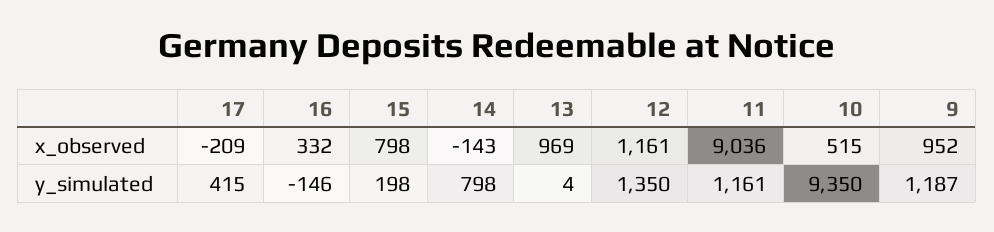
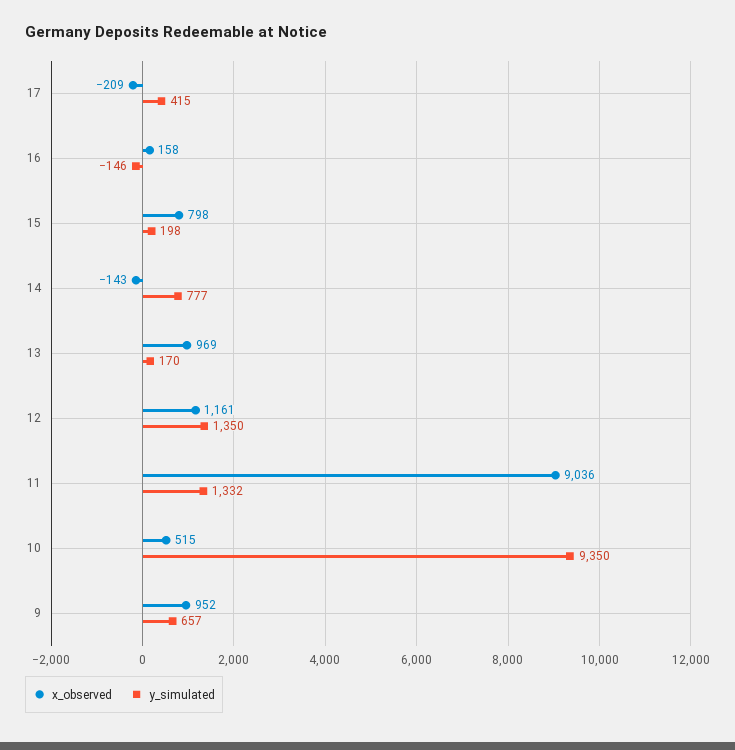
  {
    "x_observed": {
      "17": -209,
-     "16": 332,
+     "16": 158,
      "15": 798,
      "14": -143,
      "13": 969,
      "12": 1161,
      "11": 9036,
      "10": 515,
      "9": 952
    },
    "y_simulated": {
      "17": 415,
      "16": -146,
      "15": 198,
-     "14": 798,
+     "14": 777,
-     "13": 4,
+     "13": 170,
      "12": 1350,
-     "11": 1161,
+     "11": 1332,
      "10": 9350,
-     "9": 1187
+     "9": 657
    }
  }

